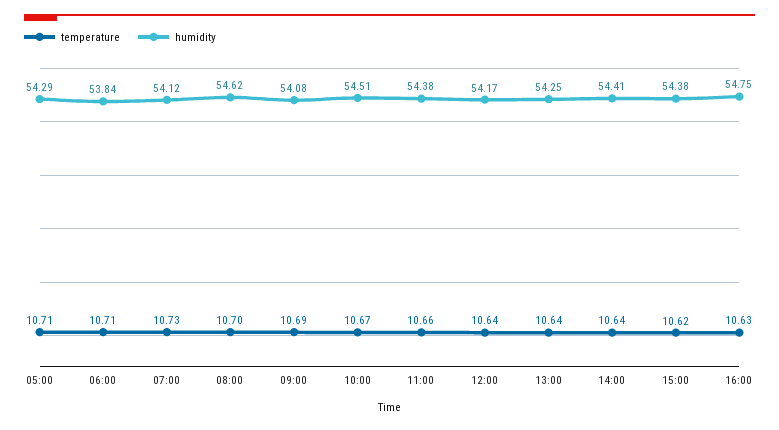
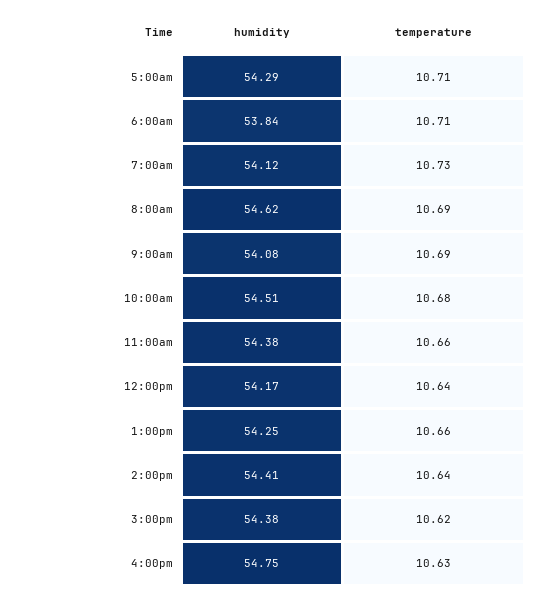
  {
    "temperature": {
      "05:00": 10.71,
      "06:00": 10.71,
      "07:00": 10.73,
-     "08:00": 10.7,
+     "08:00": 10.69,
      "09:00": 10.69,
-     "10:00": 10.67,
+     "10:00": 10.68,
      "11:00": 10.66,
      "12:00": 10.64,
-     "13:00": 10.64,
+     "13:00": 10.66,
      "14:00": 10.64,
      "15:00": 10.62,
      "16:00": 10.63
    },
    "humidity": {
      "05:00": 54.29,
      "06:00": 53.84,
      "07:00": 54.12,
      "08:00": 54.62,
      "09:00": 54.08,
      "10:00": 54.51,
      "11:00": 54.38,
      "12:00": 54.17,
      "13:00": 54.25,
      "14:00": 54.41,
      "15:00": 54.38,
      "16:00": 54.75
    }
  }

